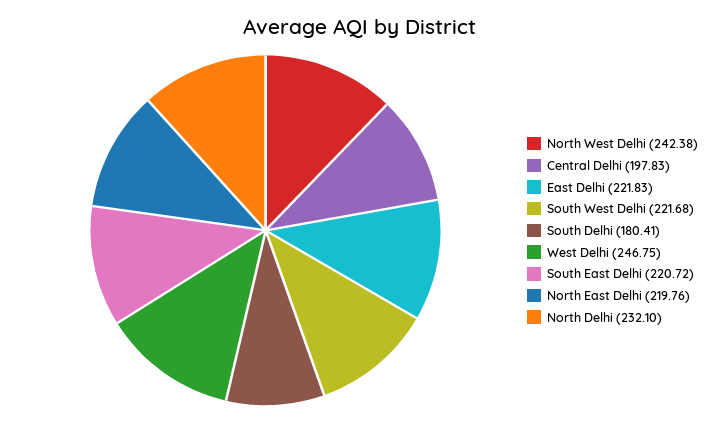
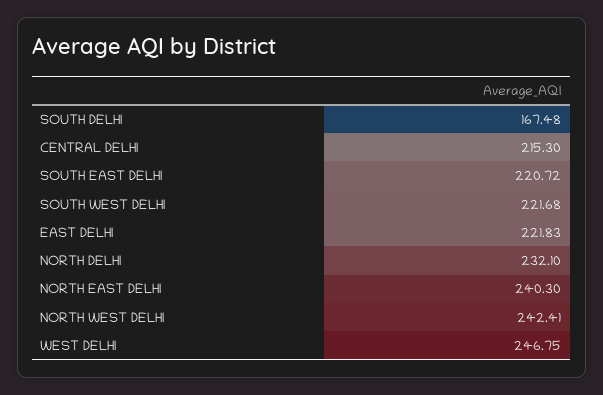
  {
-   "North West Delhi": 242.38,
+   "North West Delhi": 242.41,
-   "Central Delhi": 197.83,
+   "Central Delhi": 215.3,
    "East Delhi": 221.83,
    "South West Delhi": 221.68,
-   "South Delhi": 180.41,
+   "South Delhi": 167.48,
    "West Delhi": 246.75,
    "South East Delhi": 220.72,
-   "North East Delhi": 219.76,
+   "North East Delhi": 240.3,
    "North Delhi": 232.1
  }

